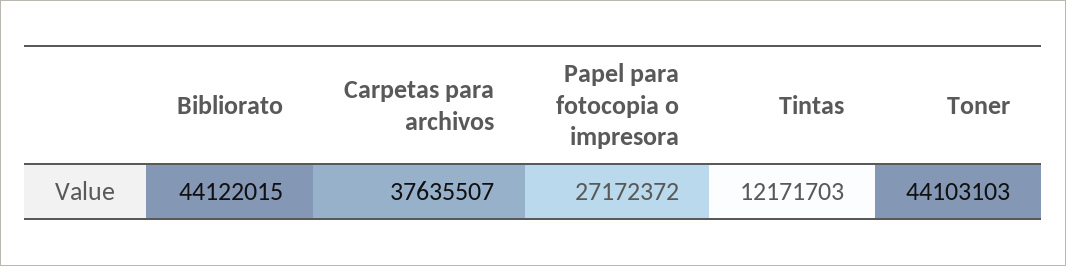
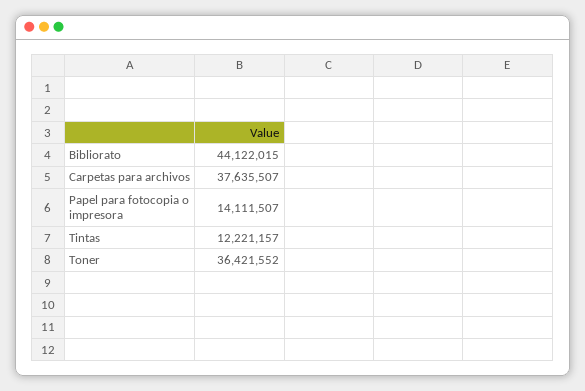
  {
    "Bibliorato": 44122015,
    "Carpetas para archivos": 37635507,
-   "Papel para fotocopia o impresora": 27172372,
+   "Papel para fotocopia o impresora": 14111507,
-   "Tintas": 12171703,
+   "Tintas": 12221157,
-   "Toner": 44103103
+   "Toner": 36421552
  }

